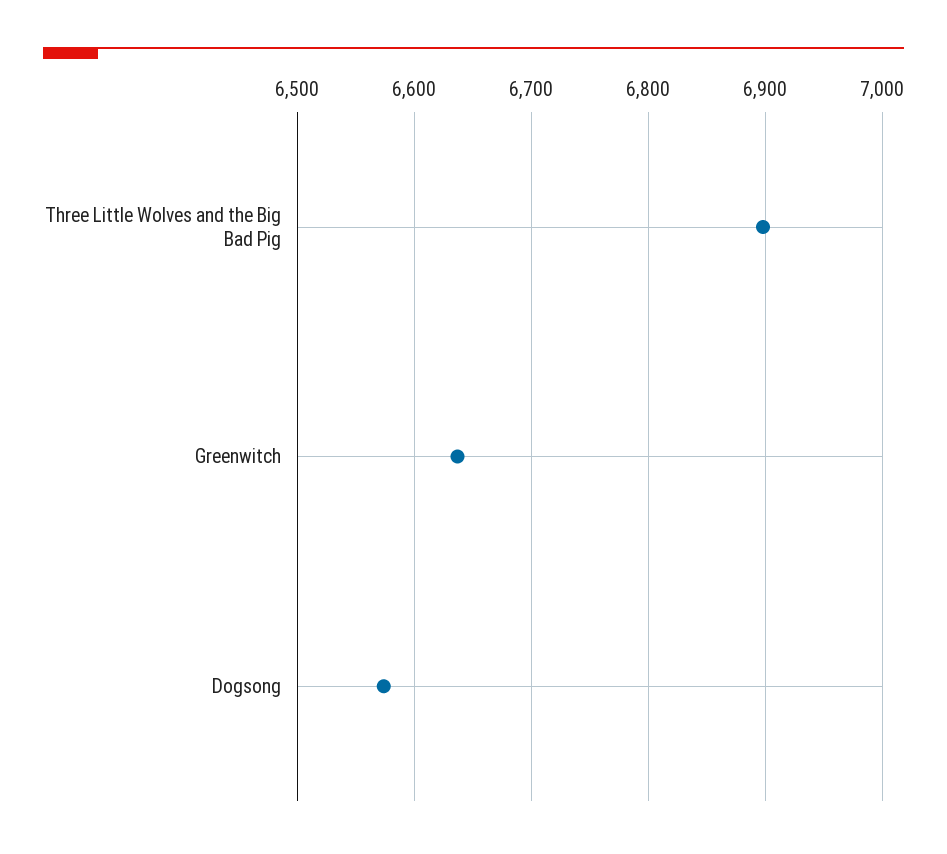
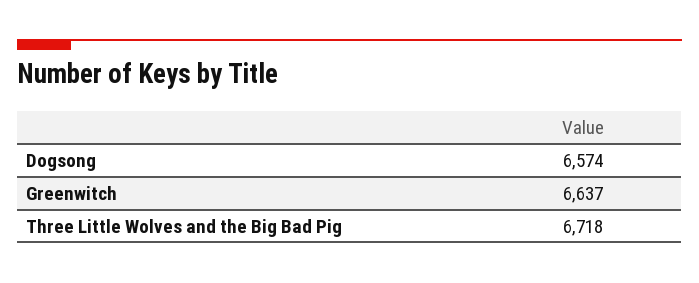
  {
-   "Three Little Wolves and the Big Bad Pig": 6900,
+   "Three Little Wolves and the Big Bad Pig": 6718,
    "Greenwitch": 6637,
    "Dogsong": 6574
  }

